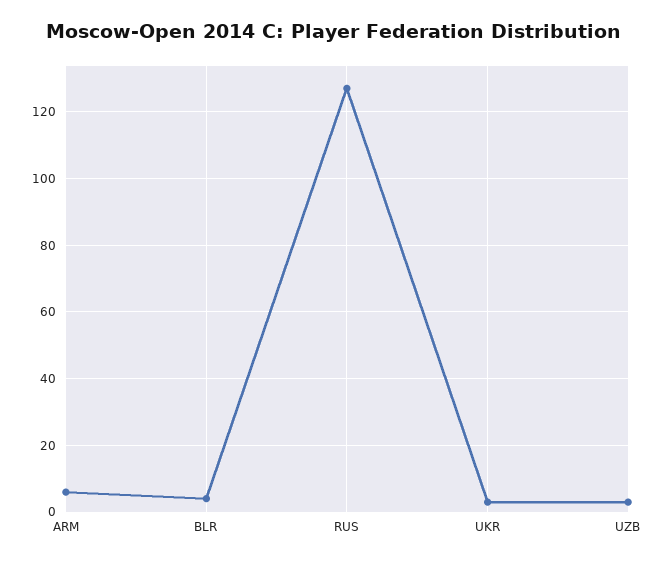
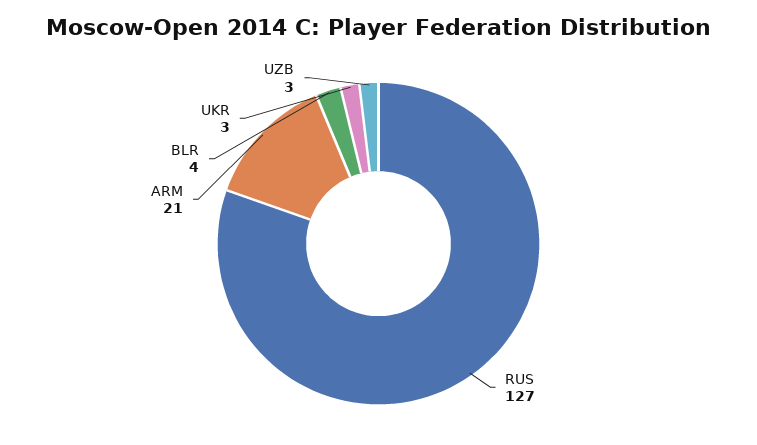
  {
-   "ARM": 5,
+   "ARM": 21,
    "BLR": 4,
    "RUS": 127,
    "UKR": 3,
    "UZB": 3
  }

